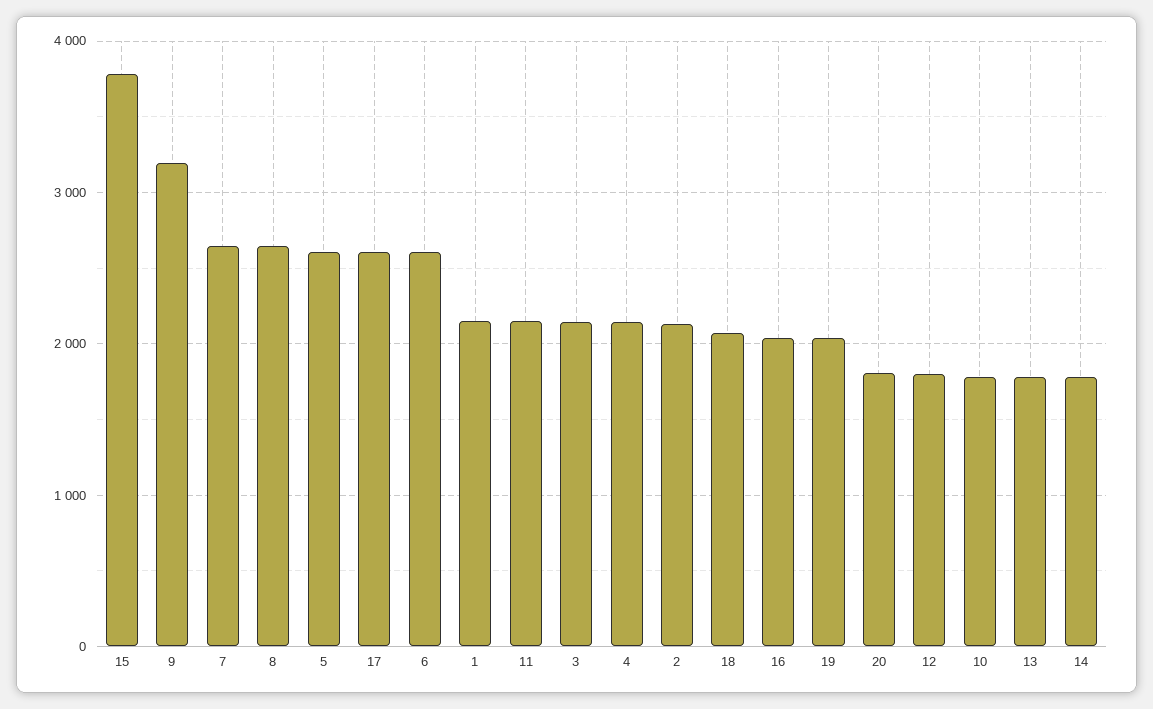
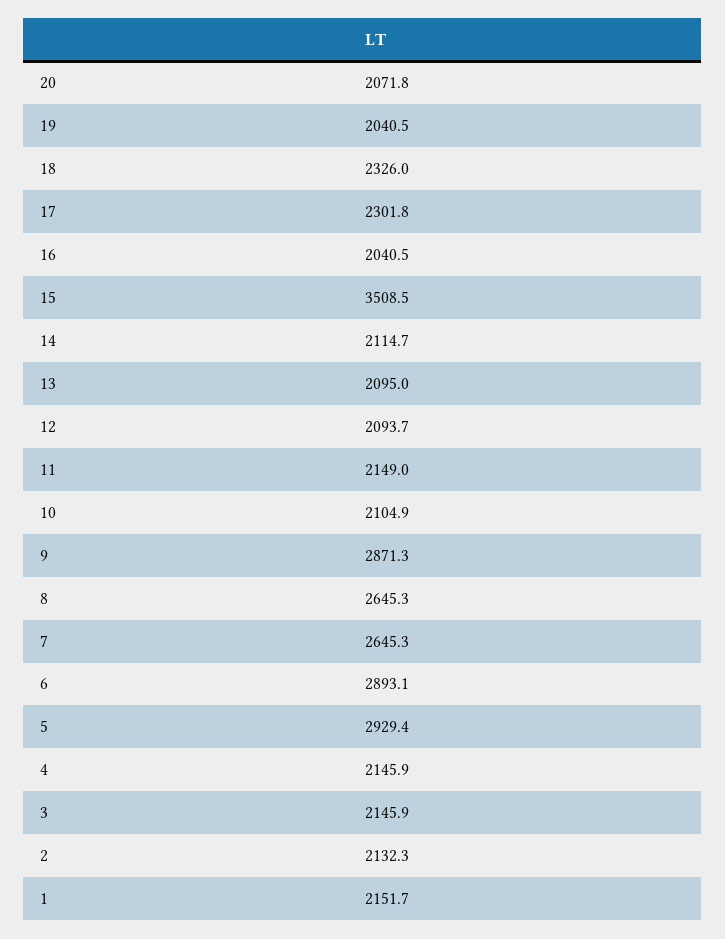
  {
-   "15": 3800,
+   "15": 3508.5,
-   "9": 3200,
+   "9": 2871.3,
    "7": 2645.3,
    "8": 2645.3,
-   "5": 2600,
+   "5": 2929.4,
-   "17": 2600,
+   "17": 2301.8,
-   "6": 2600,
+   "6": 2893.1,
    "1": 2151.7,
    "11": 2149,
    "3": 2145.9,
    "4": 2145.9,
    "2": 2132.3,
-   "18": 2100,
+   "18": 2326,
    "16": 2040.5,
    "19": 2040.5,
-   "20": 1800,
+   "20": 2071.8,
-   "12": 1800,
+   "12": 2093.7,
-   "10": 1800,
+   "10": 2104.9,
-   "13": 1800,
+   "13": 2095,
-   "14": 1800
+   "14": 2114.7
  }

